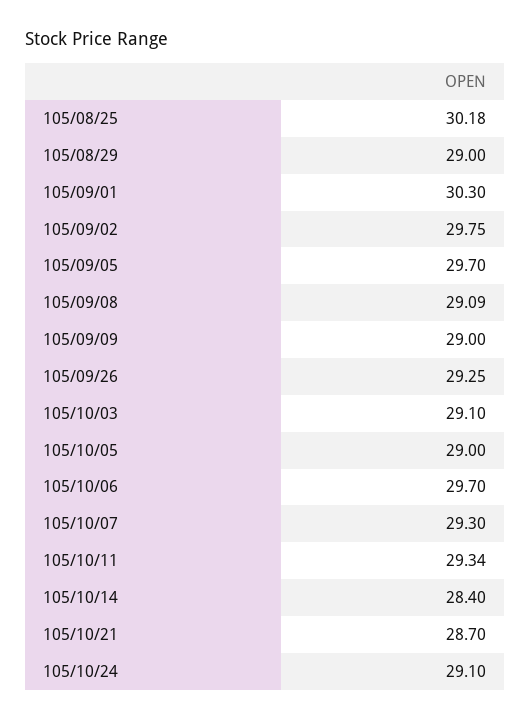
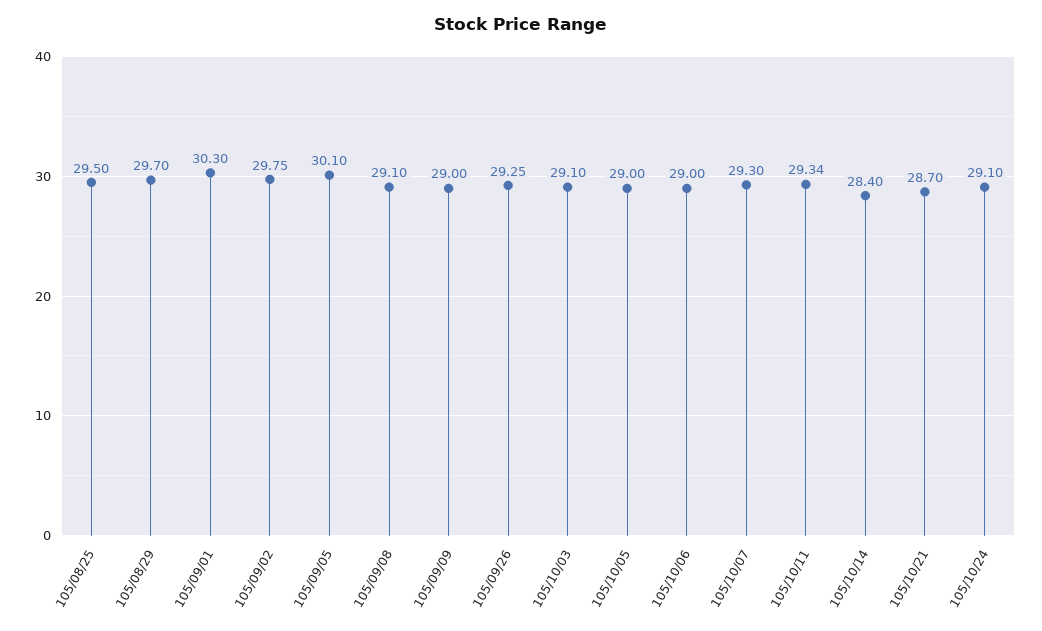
  {
-   "105/08/25": 30.18,
+   "105/08/25": 29.5,
-   "105/08/29": 29,
+   "105/08/29": 29.7,
    "105/09/01": 30.3,
    "105/09/02": 29.75,
-   "105/09/05": 29.7,
+   "105/09/05": 30.1,
-   "105/09/08": 29.09,
+   "105/09/08": 29.1,
    "105/09/09": 29,
    "105/09/26": 29.25,
    "105/10/03": 29.1,
    "105/10/05": 29,
-   "105/10/06": 29.7,
+   "105/10/06": 29,
    "105/10/07": 29.3,
    "105/10/11": 29.34,
    "105/10/14": 28.4,
    "105/10/21": 28.7,
    "105/10/24": 29.1
  }

